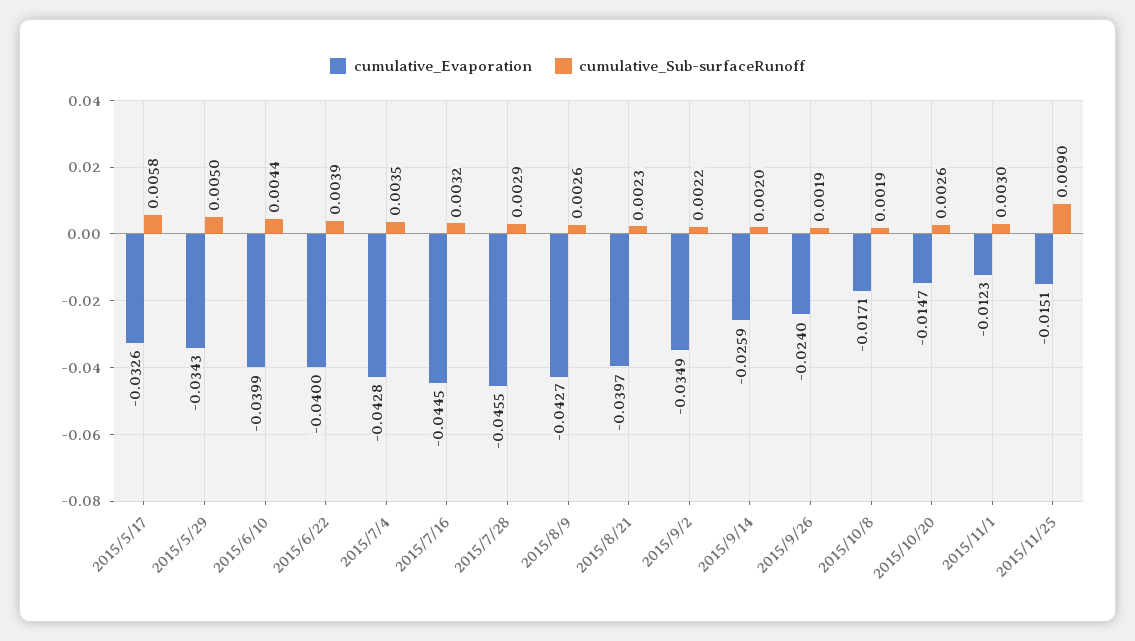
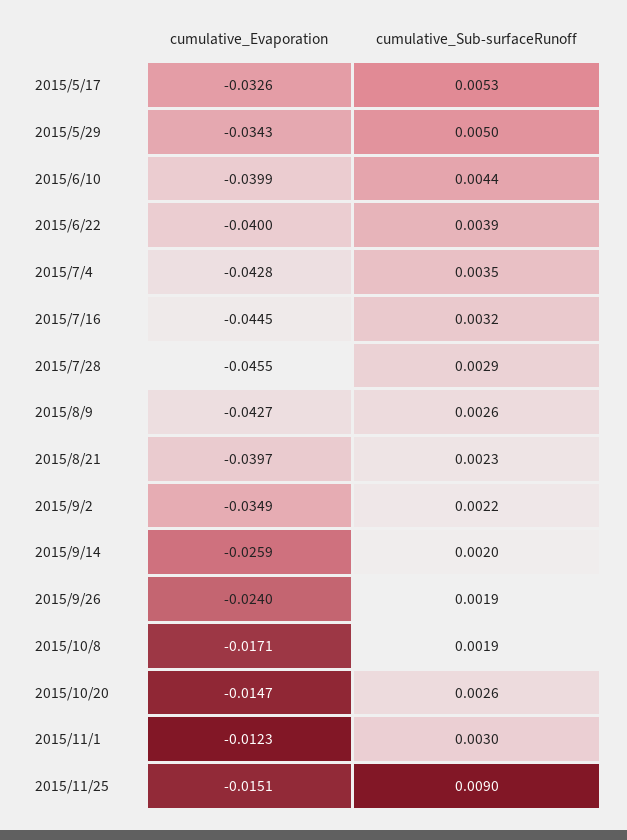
  {
    "cumulative_Evaporation": {
      "2015/5/17": -0.0326,
      "2015/5/29": -0.0343,
      "2015/6/10": -0.0399,
      "2015/6/22": -0.04,
      "2015/7/4": -0.0428,
      "2015/7/16": -0.0445,
      "2015/7/28": -0.0455,
      "2015/8/9": -0.0427,
      "2015/8/21": -0.0397,
      "2015/9/2": -0.0349,
      "2015/9/14": -0.0259,
      "2015/9/26": -0.024,
      "2015/10/8": -0.0171,
      "2015/10/20": -0.0147,
      "2015/11/1": -0.0123,
      "2015/11/25": -0.0151
    },
    "cumulative_Sub-surfaceRunoff": {
-     "2015/5/17": 0.0058,
+     "2015/5/17": 0.0053,
      "2015/5/29": 0.005,
      "2015/6/10": 0.0044,
      "2015/6/22": 0.0039,
      "2015/7/4": 0.0035,
      "2015/7/16": 0.0032,
      "2015/7/28": 0.0029,
      "2015/8/9": 0.0026,
      "2015/8/21": 0.0023,
      "2015/9/2": 0.0022,
      "2015/9/14": 0.002,
      "2015/9/26": 0.0019,
      "2015/10/8": 0.0019,
      "2015/10/20": 0.0026,
      "2015/11/1": 0.003,
      "2015/11/25": 0.009
    }
  }

